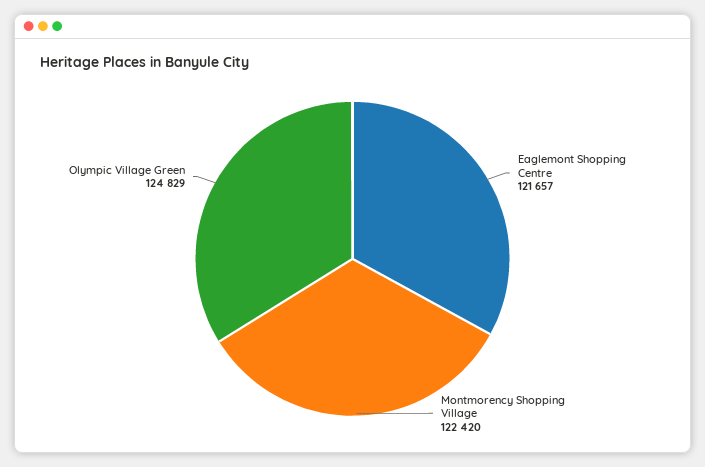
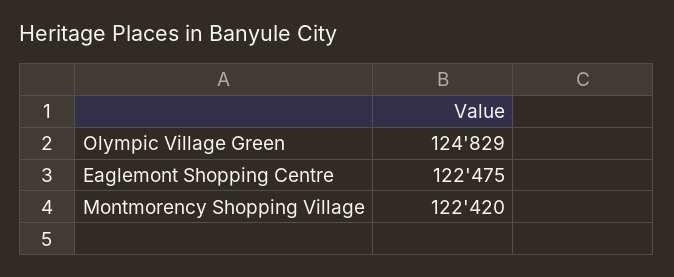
  {
-   "Eaglemont Shopping Centre": 121657,
+   "Eaglemont Shopping Centre": 122475,
    "Montmorency Shopping Village": 122420,
    "Olympic Village Green": 124829
  }

